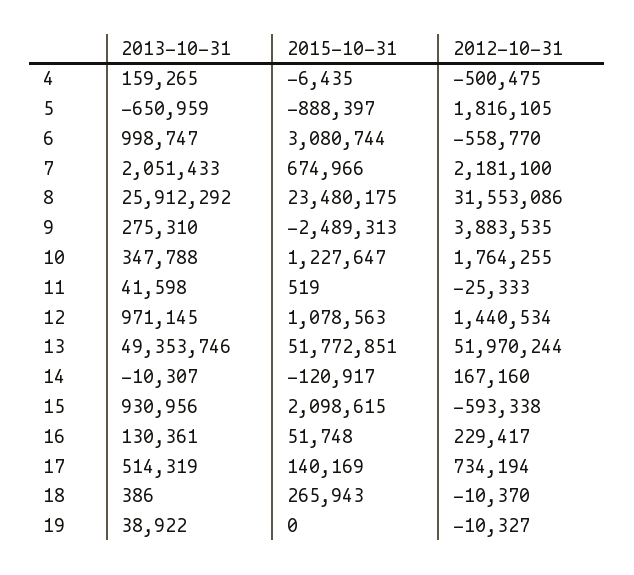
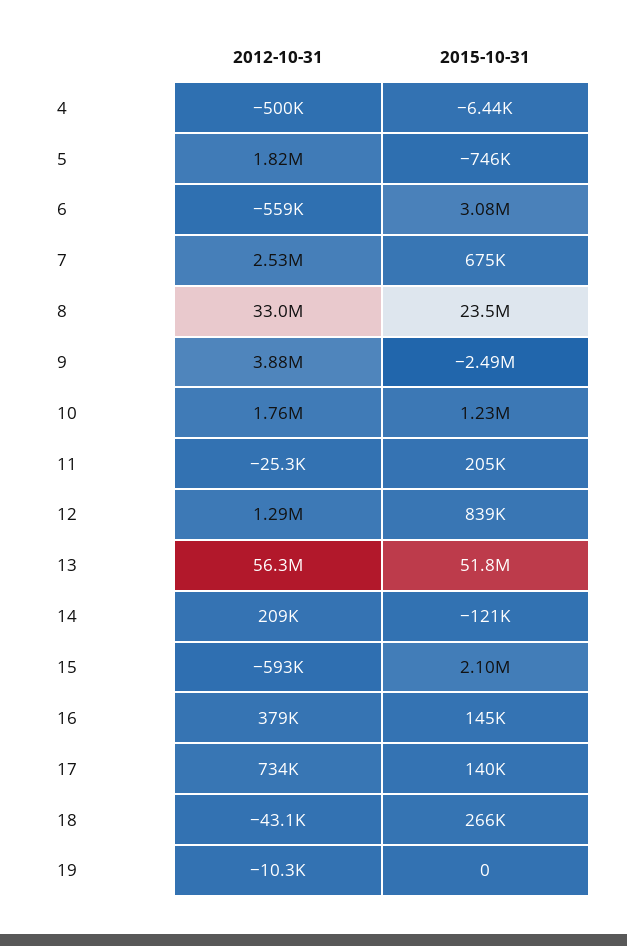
  {
-   "2013-10-31": {
-     "4": 159265,
-     "5": -650959,
-     "6": 998747,
-     "7": 2051433,
-     "8": 25912292,
-     "9": 275310,
-     "10": 347788,
-     "11": 41598,
-     "12": 971145,
-     "13": 49353746,
-     "14": -10307,
-     "15": 930956,
-     "16": 130361,
-     "17": 514319,
-     "18": 386,
-     "19": 38922
-   },
    "2015-10-31": {
      "4": -6435,
-     "5": -888397,
+     "5": -746000,
      "6": 3080744,
      "7": 674966,
      "8": 23480175,
      "9": -2489313,
      "10": 1227647,
-     "11": 519,
+     "11": 205000,
-     "12": 1078563,
+     "12": 839000,
      "13": 51772851,
      "14": -120917,
      "15": 2098615,
-     "16": 51748,
+     "16": 145000,
      "17": 140169,
      "18": 265943,
      "19": 0
    },
    "2012-10-31": {
      "4": -500475,
      "5": 1816105,
      "6": -558770,
-     "7": 2181100,
+     "7": 2530000,
-     "8": 31553086,
+     "8": 33000000,
      "9": 3883535,
      "10": 1764255,
      "11": -25333,
-     "12": 1440534,
+     "12": 1290000,
-     "13": 51970244,
+     "13": 56300000,
-     "14": 167160,
+     "14": 209000,
      "15": -593338,
-     "16": 229417,
+     "16": 379000,
      "17": 734194,
-     "18": -10370,
+     "18": -43100,
      "19": -10327
    }
  }

